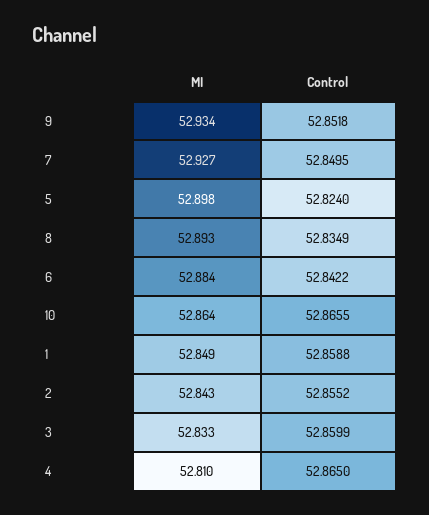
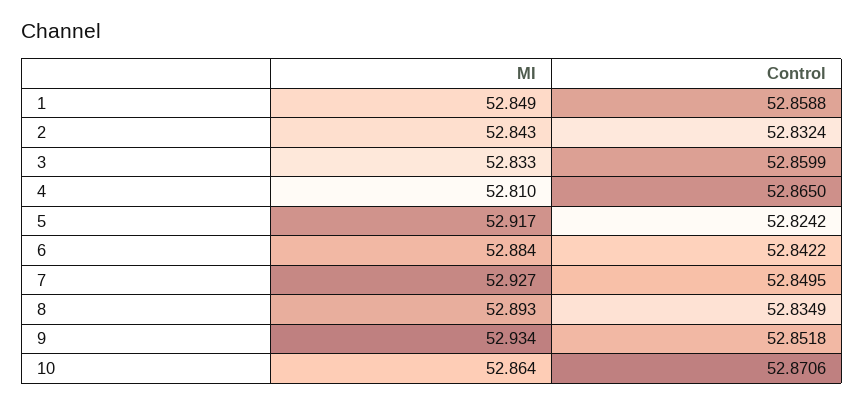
  {
    "MI": {
      "9": 52.934,
      "7": 52.927,
-     "5": 52.898,
+     "5": 52.917,
      "8": 52.893,
      "6": 52.884,
      "10": 52.864,
      "1": 52.849,
      "2": 52.843,
      "3": 52.833,
      "4": 52.81
    },
    "Control": {
      "9": 52.8518,
      "7": 52.8495,
-     "5": 52.824,
+     "5": 52.8242,
      "8": 52.8349,
      "6": 52.8422,
-     "10": 52.8655,
+     "10": 52.8706,
      "1": 52.8588,
-     "2": 52.8552,
+     "2": 52.8324,
      "3": 52.8599,
      "4": 52.865
    }
  }

